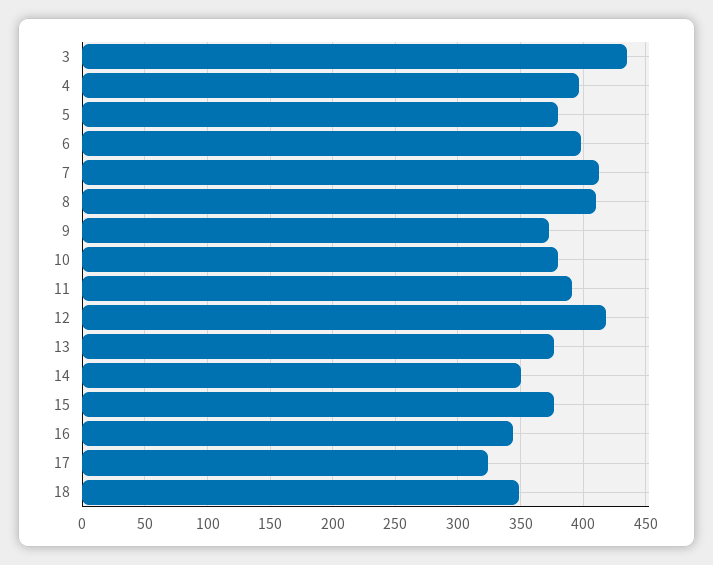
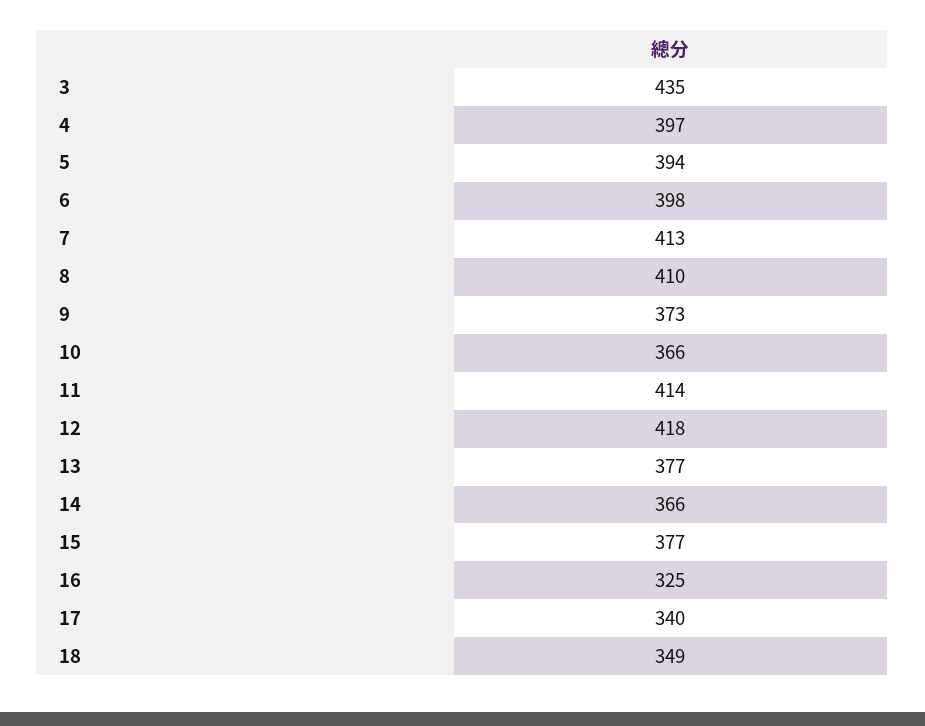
  {
    "3": 435,
    "4": 397,
-   "5": 380,
+   "5": 394,
    "6": 398,
    "7": 413,
    "8": 410,
    "9": 373,
-   "10": 380,
+   "10": 366,
-   "11": 390,
+   "11": 414,
    "12": 418,
    "13": 377,
-   "14": 350,
+   "14": 366,
    "15": 377,
-   "16": 345,
+   "16": 325,
-   "17": 325,
+   "17": 340,
    "18": 349
  }

